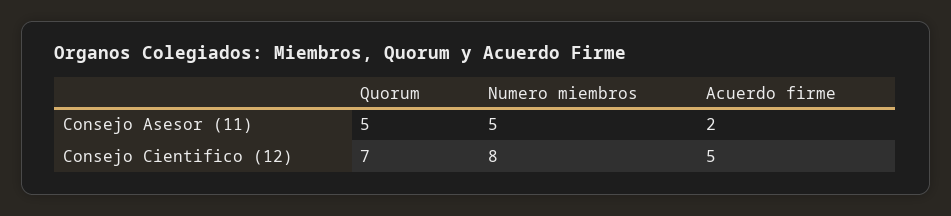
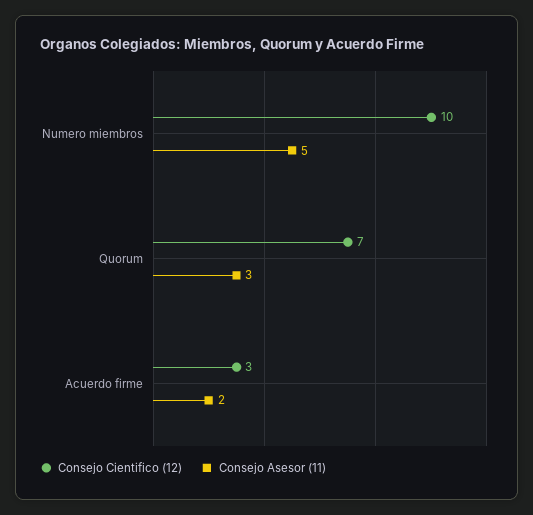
  {
    "Consejo Asesor (11)": {
-     "Quorum": 5,
+     "Quorum": 3,
      "Numero miembros": 5,
      "Acuerdo firme": 2
    },
    "Consejo Cientifico (12)": {
      "Quorum": 7,
-     "Numero miembros": 8,
+     "Numero miembros": 10,
-     "Acuerdo firme": 5
+     "Acuerdo firme": 3
    }
  }

